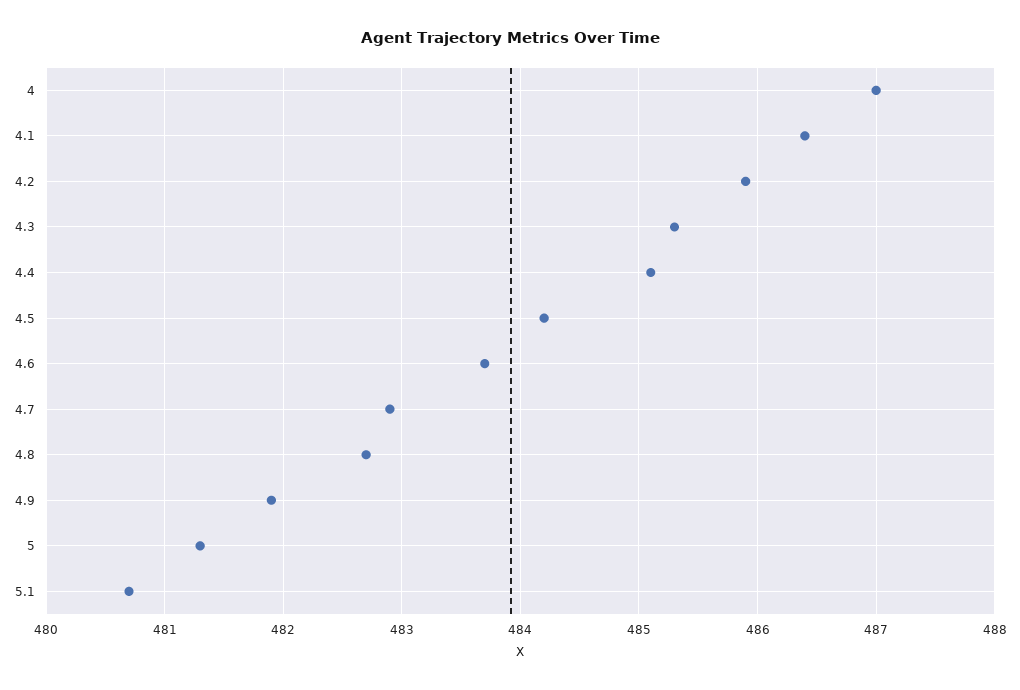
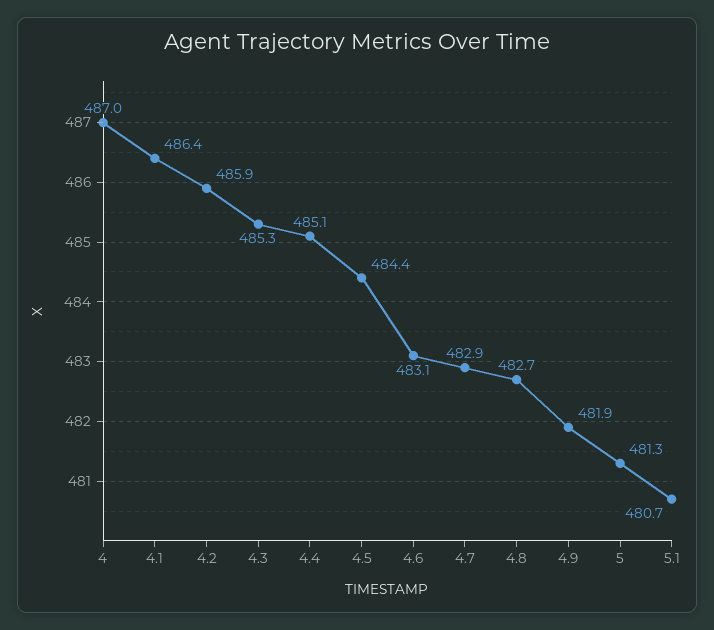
  {
    "4": 487,
    "4.1": 486.4,
    "4.2": 485.9,
    "4.3": 485.3,
    "4.4": 485.1,
-   "4.5": 484.2,
+   "4.5": 484.4,
-   "4.6": 483.7,
+   "4.6": 483.1,
    "4.7": 482.9,
    "4.8": 482.7,
    "4.9": 481.9,
    "5": 481.3,
    "5.1": 480.7
  }

